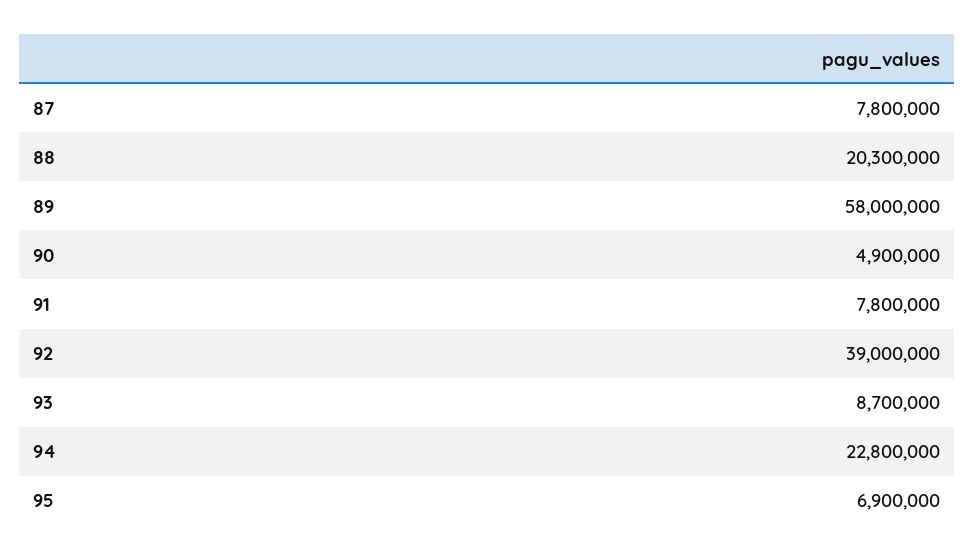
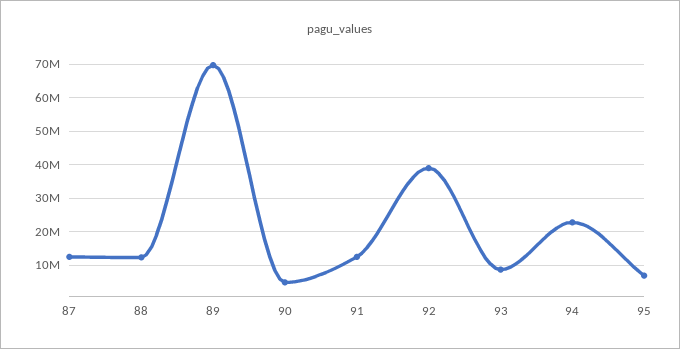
  {
-   "87": 7800000,
+   "87": 12000000,
-   "88": 20300000,
+   "88": 12000000,
-   "89": 58000000,
+   "89": 70000000,
    "90": 4900000,
-   "91": 7800000,
+   "91": 12000000,
    "92": 39000000,
    "93": 8700000,
    "94": 22800000,
    "95": 6900000
  }

